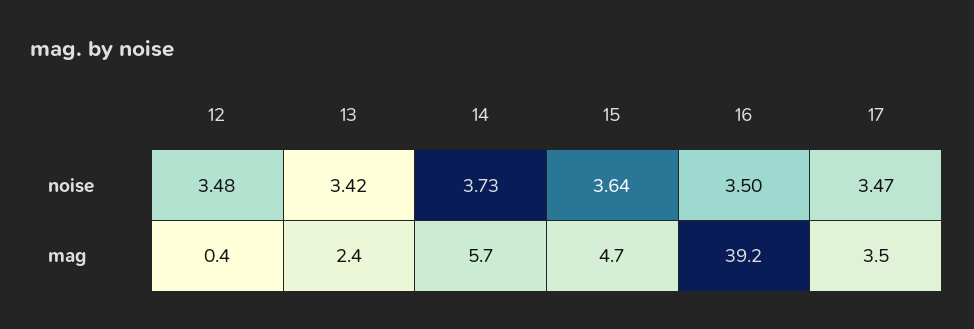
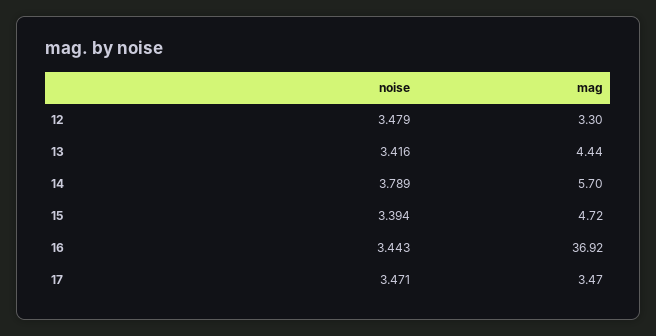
  {
    "12": {
      "noise": 3.479,
-     "mag": 0.4
+     "mag": 3.3
    },
    "13": {
      "noise": 3.416,
-     "mag": 2.4
+     "mag": 4.44
    },
    "14": {
-     "noise": 3.73,
+     "noise": 3.789,
      "mag": 5.7
    },
    "15": {
-     "noise": 3.64,
+     "noise": 3.394,
      "mag": 4.72
    },
    "16": {
-     "noise": 3.5,
+     "noise": 3.443,
-     "mag": 39.2
+     "mag": 36.92
    },
    "17": {
      "noise": 3.471,
      "mag": 3.47
    }
  }

